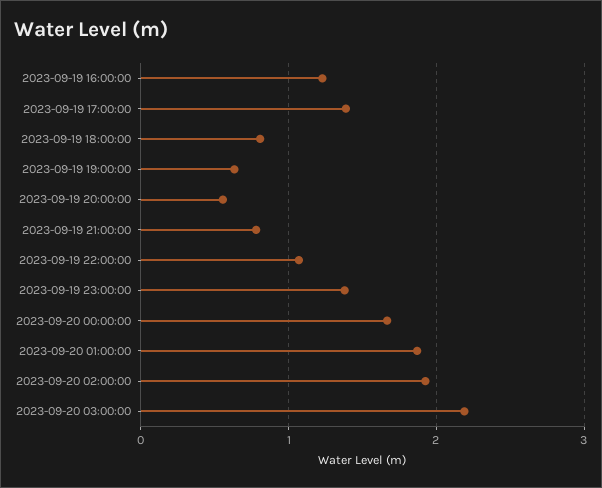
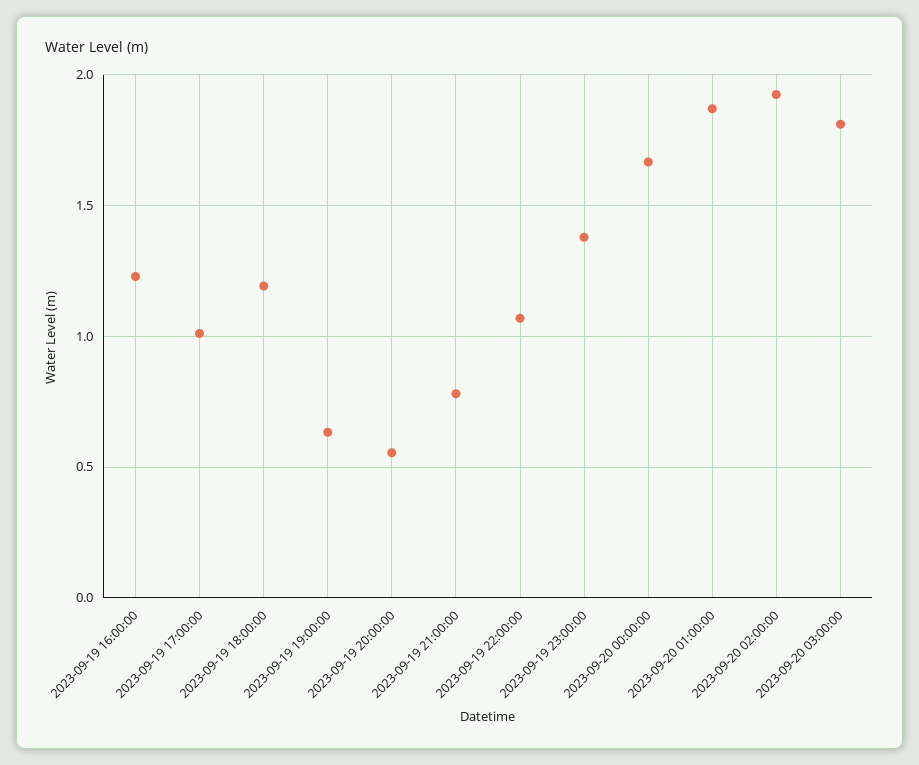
  {
    "2023-09-19 16:00:00": 1.25,
-   "2023-09-19 17:00:00": 1.4,
+   "2023-09-19 17:00:00": 1,
-   "2023-09-19 18:00:00": 0.8,
+   "2023-09-19 18:00:00": 1.2,
    "2023-09-19 19:00:00": 0.65,
    "2023-09-19 20:00:00": 0.55,
    "2023-09-19 21:00:00": 0.8,
    "2023-09-19 22:00:00": 1.05,
    "2023-09-19 23:00:00": 1.4,
    "2023-09-20 00:00:00": 1.65,
    "2023-09-20 01:00:00": 1.85,
    "2023-09-20 02:00:00": 1.95,
-   "2023-09-20 03:00:00": 2.2
+   "2023-09-20 03:00:00": 1.8
  }

